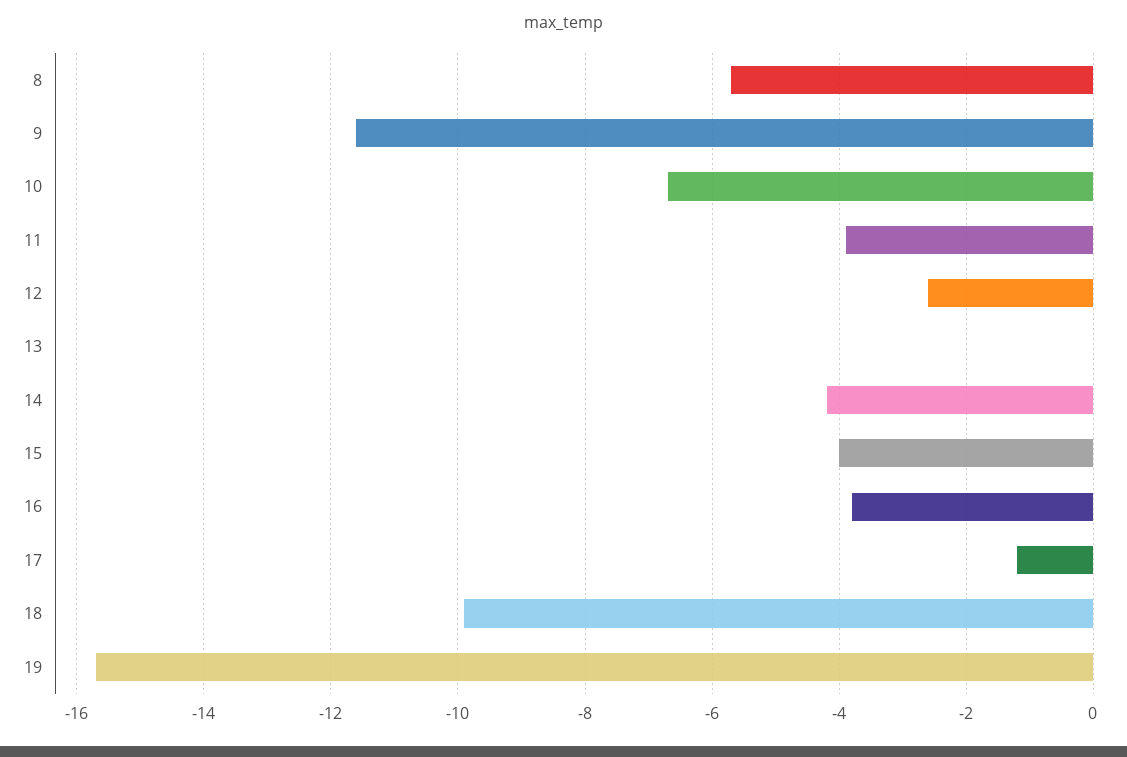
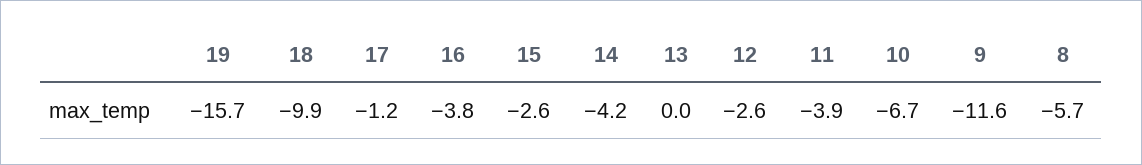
  {
    "8": -5.7,
    "9": -11.6,
    "10": -6.7,
    "11": -3.9,
    "12": -2.6,
    "13": 0,
    "14": -4.2,
-   "15": -4,
+   "15": -2.6,
    "16": -3.8,
    "17": -1.2,
    "18": -9.9,
    "19": -15.7
  }

